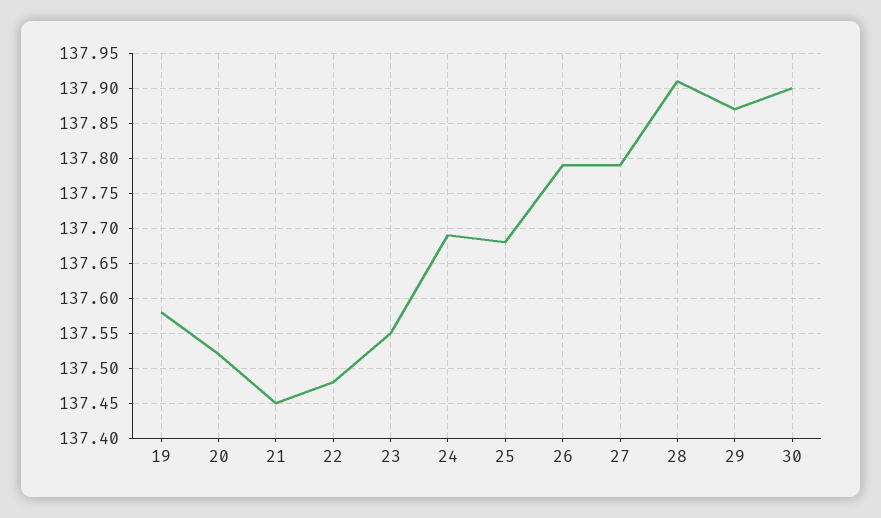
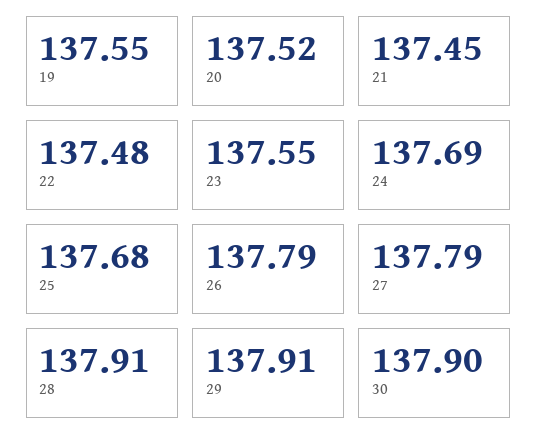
  {
-   "19": 137.58,
+   "19": 137.55,
    "20": 137.52,
    "21": 137.45,
    "22": 137.48,
    "23": 137.55,
    "24": 137.69,
    "25": 137.68,
    "26": 137.79,
    "27": 137.79,
    "28": 137.91,
-   "29": 137.87,
+   "29": 137.91,
    "30": 137.9
  }

